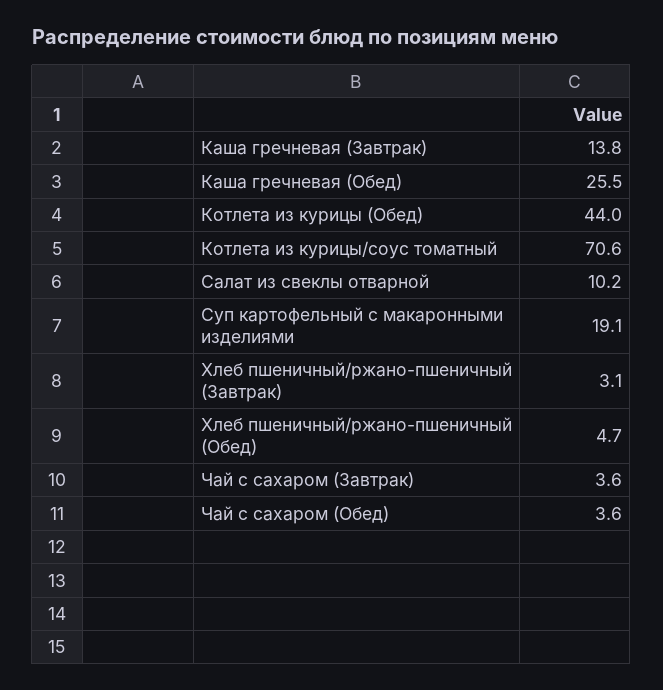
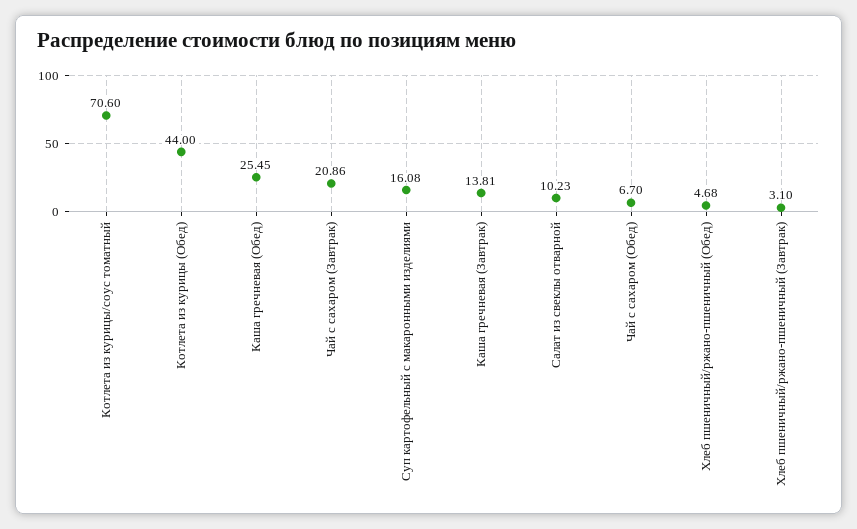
  {
    "Каша гречневая (Завтрак)": 13.81,
    "Каша гречневая (Обед)": 25.45,
    "Котлета из курицы (Обед)": 44,
    "Котлета из курицы/соус томатный": 70.6,
    "Салат из свеклы отварной": 10.23,
-   "Суп картофельный с макаронными изделиями": 19.1,
+   "Суп картофельный с макаронными изделиями": 16.08,
    "Хлеб пшеничный/ржано-пшеничный (Завтрак)": 3.1,
    "Хлеб пшеничный/ржано-пшеничный (Обед)": 4.68,
-   "Чай с сахаром (Завтрак)": 3.6,
+   "Чай с сахаром (Завтрак)": 20.86,
-   "Чай с сахаром (Обед)": 3.6
+   "Чай с сахаром (Обед)": 6.7
  }

